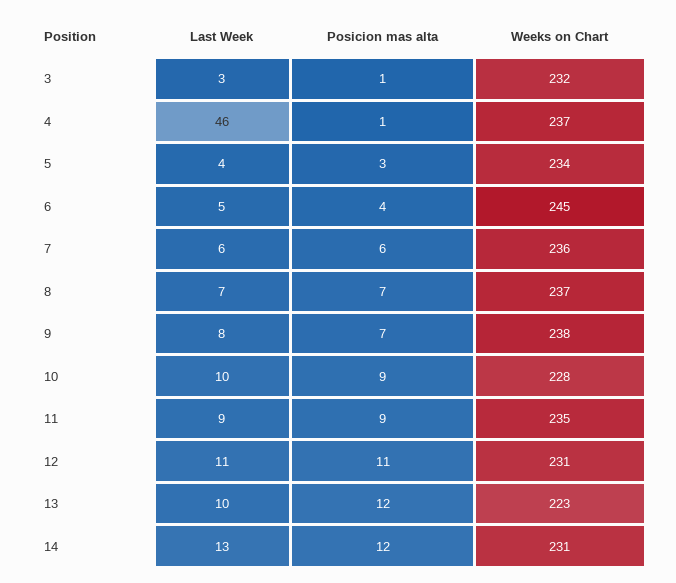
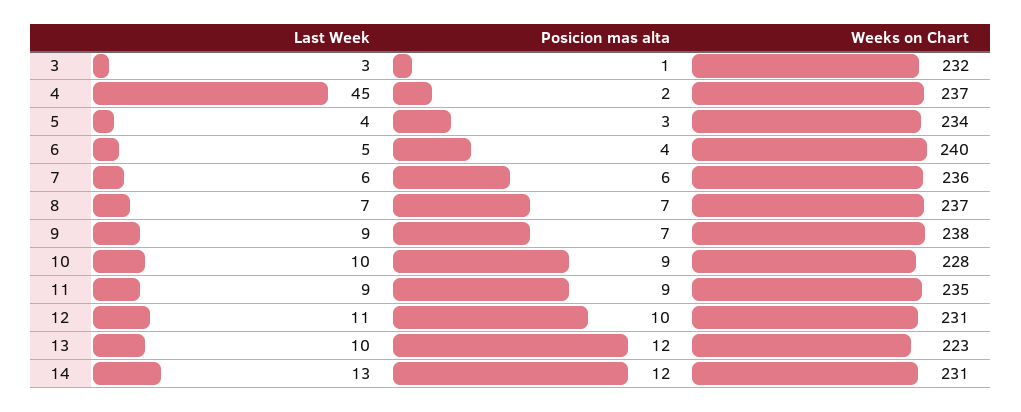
  {
    "Last Week": {
      "3": 3,
-     "4": 46,
+     "4": 45,
      "5": 4,
      "6": 5,
      "7": 6,
      "8": 7,
-     "9": 8,
+     "9": 9,
      "10": 10,
      "11": 9,
      "12": 11,
      "13": 10,
      "14": 13
    },
    "Posicion mas alta": {
      "3": 1,
-     "4": 1,
+     "4": 2,
      "5": 3,
      "6": 4,
      "7": 6,
      "8": 7,
      "9": 7,
      "10": 9,
      "11": 9,
-     "12": 11,
+     "12": 10,
      "13": 12,
      "14": 12
    },
    "Weeks on Chart": {
      "3": 232,
      "4": 237,
      "5": 234,
-     "6": 245,
+     "6": 240,
      "7": 236,
      "8": 237,
      "9": 238,
      "10": 228,
      "11": 235,
      "12": 231,
      "13": 223,
      "14": 231
    }
  }

